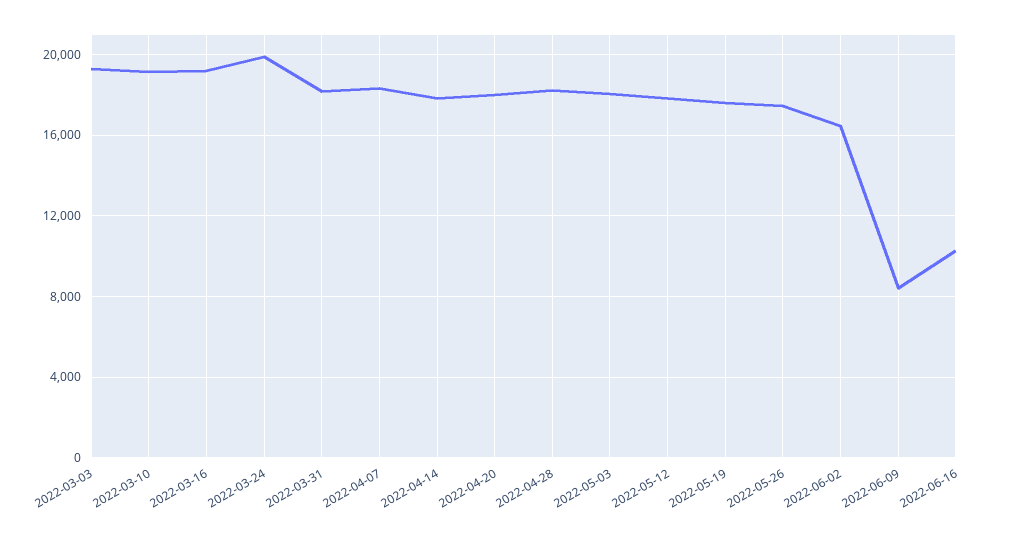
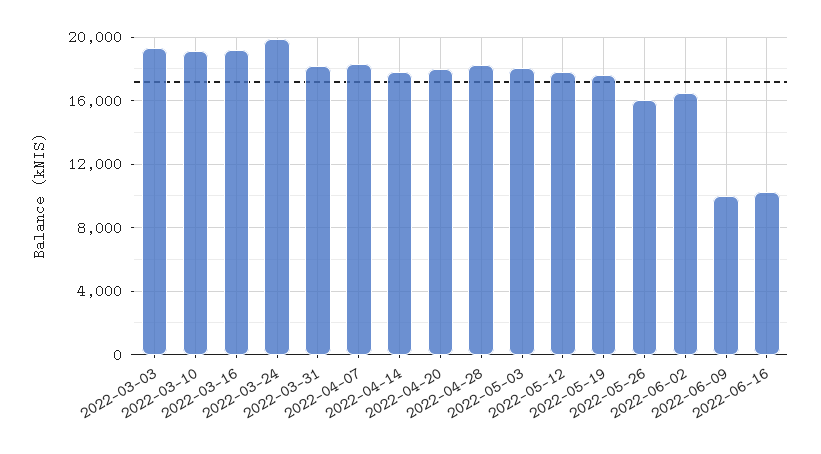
  {
    "2022-03-03": 19500,
    "2022-03-10": 19000,
    "2022-03-16": 19000,
    "2022-03-24": 20000,
    "2022-03-31": 18000,
    "2022-04-07": 18500,
    "2022-04-14": 18000,
    "2022-04-20": 18000,
    "2022-04-28": 18000,
    "2022-05-03": 18000,
    "2022-05-12": 18000,
    "2022-05-19": 17500,
-   "2022-05-26": 17500,
+   "2022-05-26": 16000,
    "2022-06-02": 16500,
-   "2022-06-09": 8500,
+   "2022-06-09": 10000,
    "2022-06-16": 10500
  }

